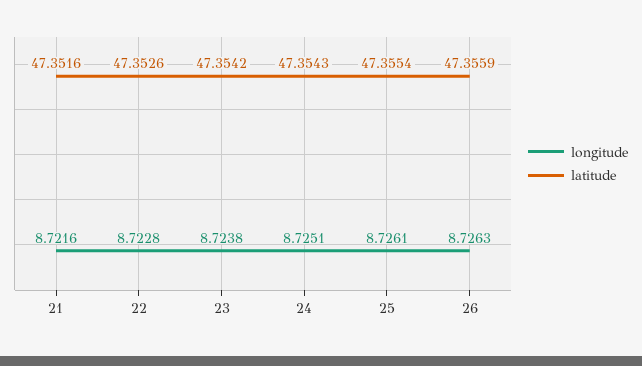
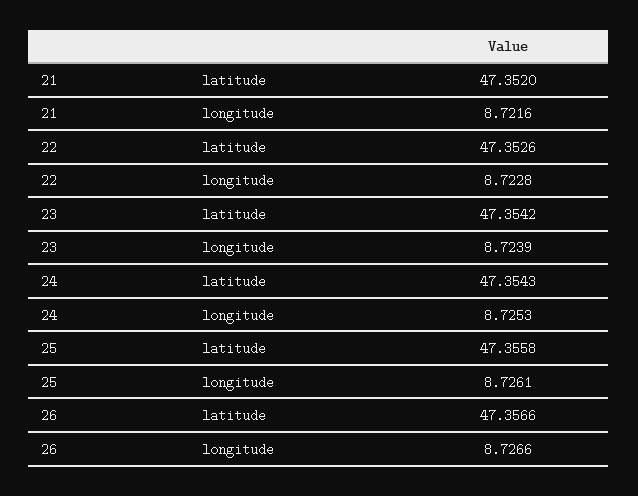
  {
    "longitude": {
      "21": 8.7216,
      "22": 8.7228,
-     "23": 8.7238,
+     "23": 8.7239,
-     "24": 8.7251,
+     "24": 8.7253,
      "25": 8.7261,
-     "26": 8.7263
+     "26": 8.7266
    },
    "latitude": {
-     "21": 47.3516,
+     "21": 47.352,
      "22": 47.3526,
      "23": 47.3542,
      "24": 47.3543,
-     "25": 47.3554,
+     "25": 47.3558,
-     "26": 47.3559
+     "26": 47.3566
    }
  }

